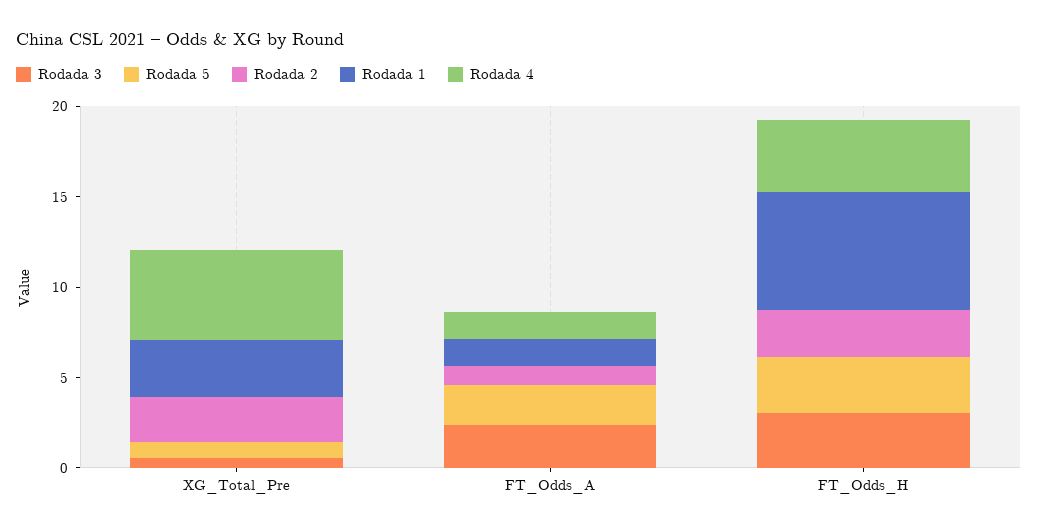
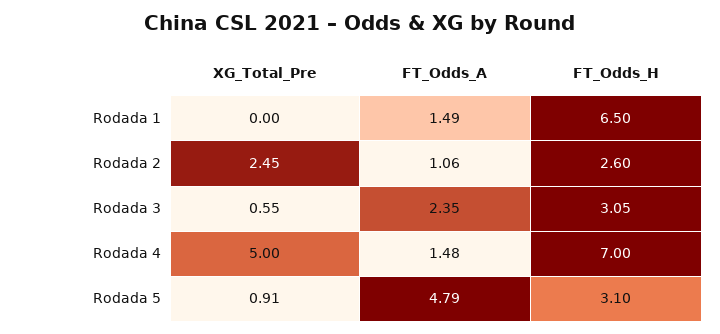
  {
    "Rodada 3": {
      "XG_Total_Pre": 0.55,
      "FT_Odds_A": 2.35,
      "FT_Odds_H": 3.05
    },
    "Rodada 5": {
      "XG_Total_Pre": 0.91,
-     "FT_Odds_A": 2,
+     "FT_Odds_A": 4.79,
      "FT_Odds_H": 3.1
    },
    "Rodada 2": {
      "XG_Total_Pre": 2.45,
      "FT_Odds_A": 1.06,
      "FT_Odds_H": 2.6
    },
    "Rodada 1": {
-     "XG_Total_Pre": 3,
+     "XG_Total_Pre": 0,
      "FT_Odds_A": 1.49,
      "FT_Odds_H": 6.5
    },
    "Rodada 4": {
      "XG_Total_Pre": 5,
      "FT_Odds_A": 1.48,
-     "FT_Odds_H": 4
+     "FT_Odds_H": 7
    }
  }

